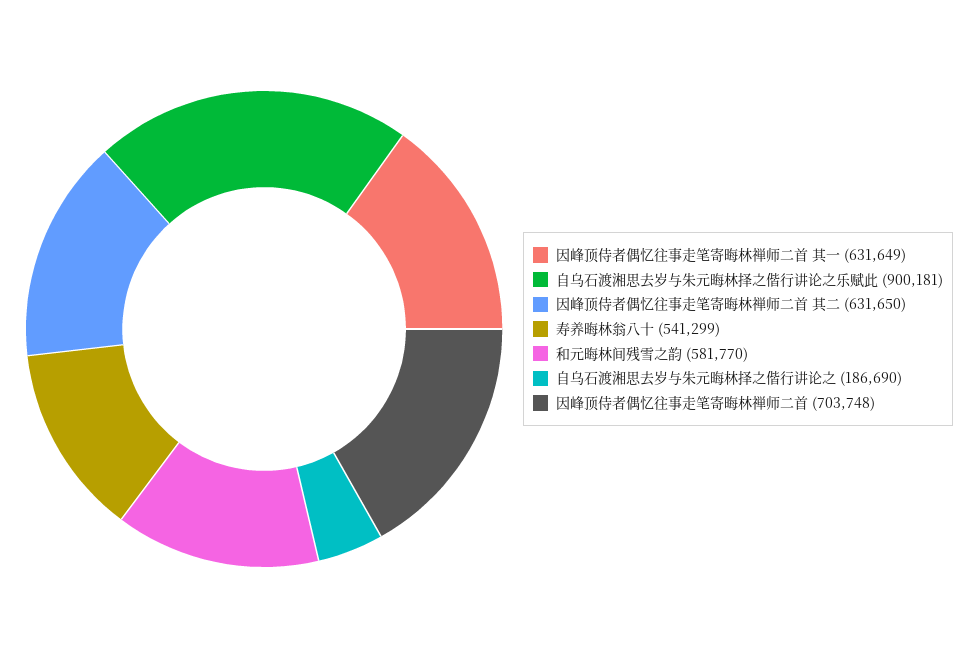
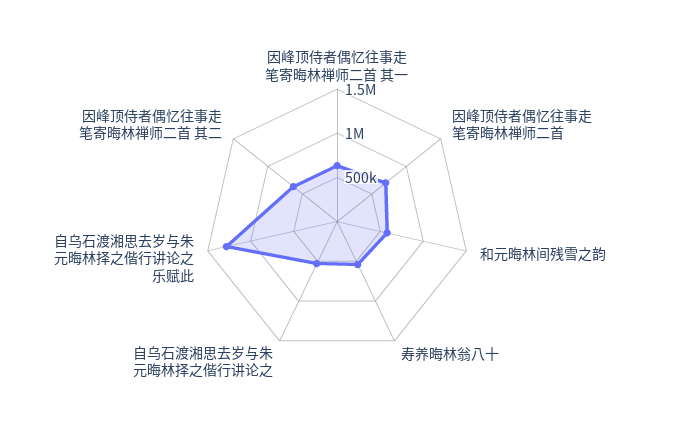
  {
    "因峰顶侍者偶忆往事走笔寄晦林禅师二首 其一": 631649,
-   "自乌石渡湘思去岁与朱元晦林择之偕行讲论之乐赋此": 900181,
+   "自乌石渡湘思去岁与朱元晦林择之偕行讲论之乐赋此": 1300000,
    "因峰顶侍者偶忆往事走笔寄晦林禅师二首 其二": 631650,
    "寿养晦林翁八十": 541299,
    "和元晦林间残雪之韵": 581770,
-   "自乌石渡湘思去岁与朱元晦林择之偕行讲论之": 186690,
+   "自乌石渡湘思去岁与朱元晦林择之偕行讲论之": 500000,
    "因峰顶侍者偶忆往事走笔寄晦林禅师二首": 703748
  }

